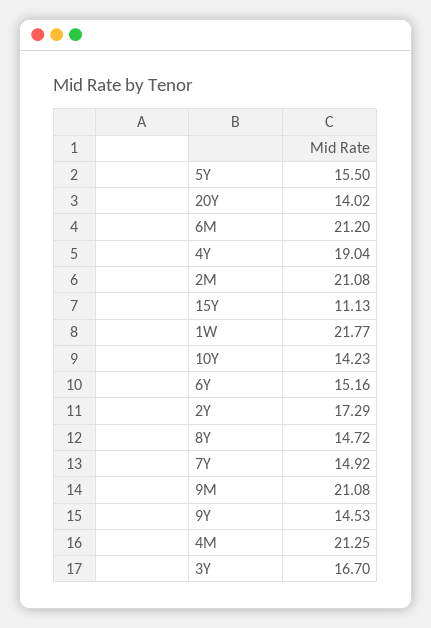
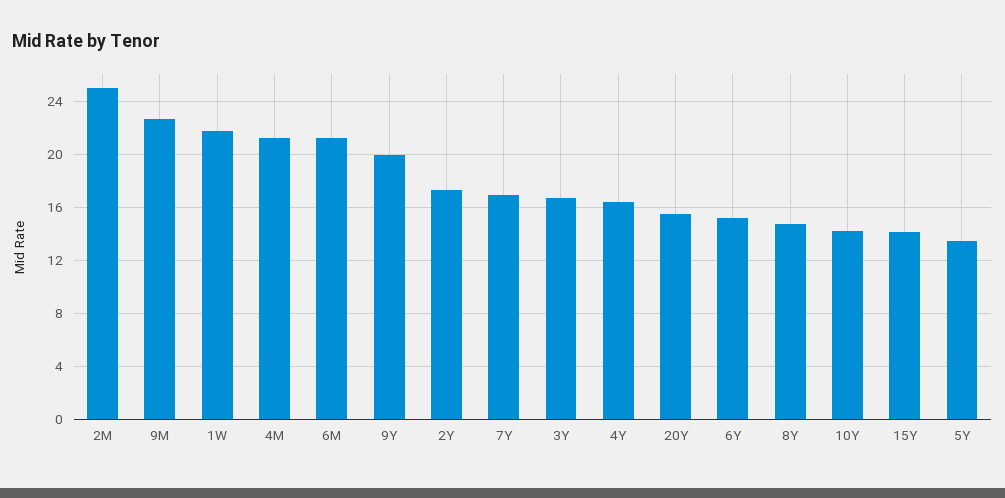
  {
-   "5Y": 15.5,
+   "5Y": 13.5,
-   "20Y": 14.02,
+   "20Y": 15.5,
    "6M": 21.2,
-   "4Y": 19.04,
+   "4Y": 16.5,
-   "2M": 21.08,
+   "2M": 25,
-   "15Y": 11.13,
+   "15Y": 14,
    "1W": 21.77,
    "10Y": 14.23,
    "6Y": 15.16,
    "2Y": 17.29,
    "8Y": 14.72,
-   "7Y": 14.92,
+   "7Y": 17,
-   "9M": 21.08,
+   "9M": 22.5,
-   "9Y": 14.53,
+   "9Y": 20,
    "4M": 21.25,
    "3Y": 16.7
  }

